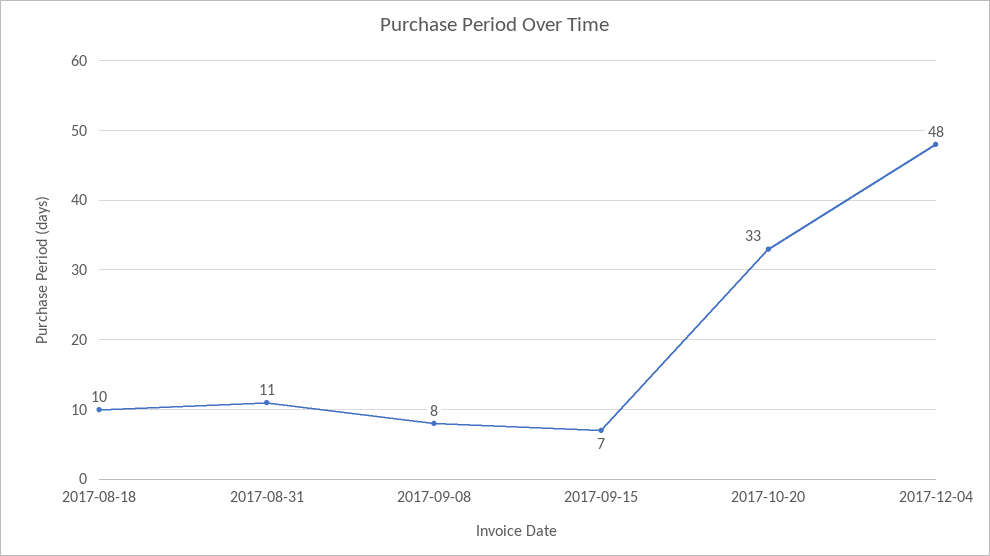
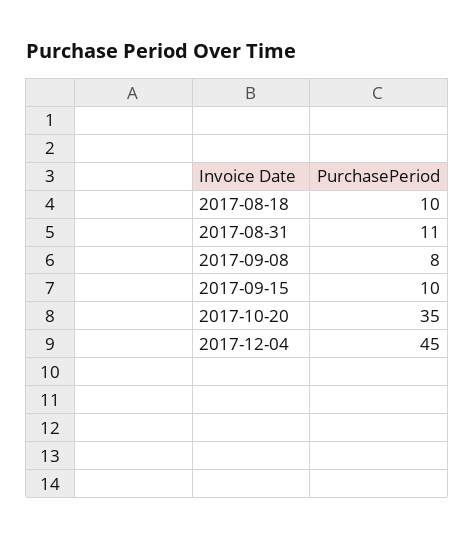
  {
    "2017-08-18": 10,
    "2017-08-31": 11,
    "2017-09-08": 8,
-   "2017-09-15": 7,
+   "2017-09-15": 10,
-   "2017-10-20": 33,
+   "2017-10-20": 35,
-   "2017-12-04": 48
+   "2017-12-04": 45
  }

